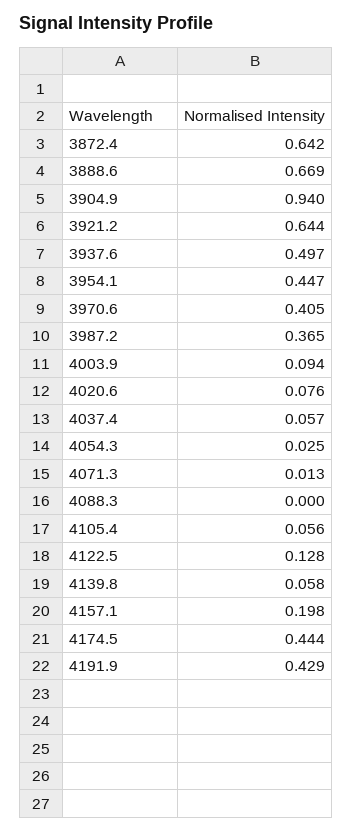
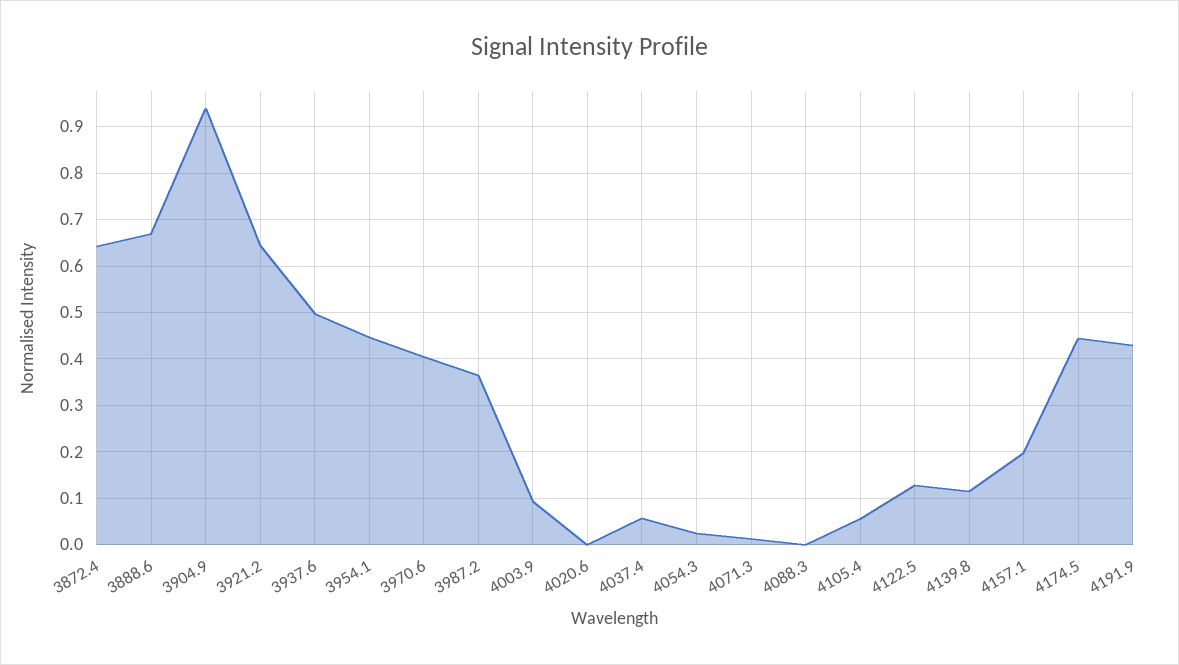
  {
    "3872.4": 0.642,
    "3888.6": 0.669,
    "3904.9": 0.94,
    "3921.2": 0.644,
    "3937.6": 0.497,
    "3954.1": 0.447,
    "3970.6": 0.405,
    "3987.2": 0.365,
    "4003.9": 0.094,
-   "4020.6": 0.076,
+   "4020.6": 0,
    "4037.4": 0.057,
    "4054.3": 0.025,
    "4071.3": 0.013,
    "4088.3": 0,
    "4105.4": 0.056,
    "4122.5": 0.128,
-   "4139.8": 0.058,
+   "4139.8": 0.12,
    "4157.1": 0.198,
    "4174.5": 0.444,
    "4191.9": 0.429
  }

